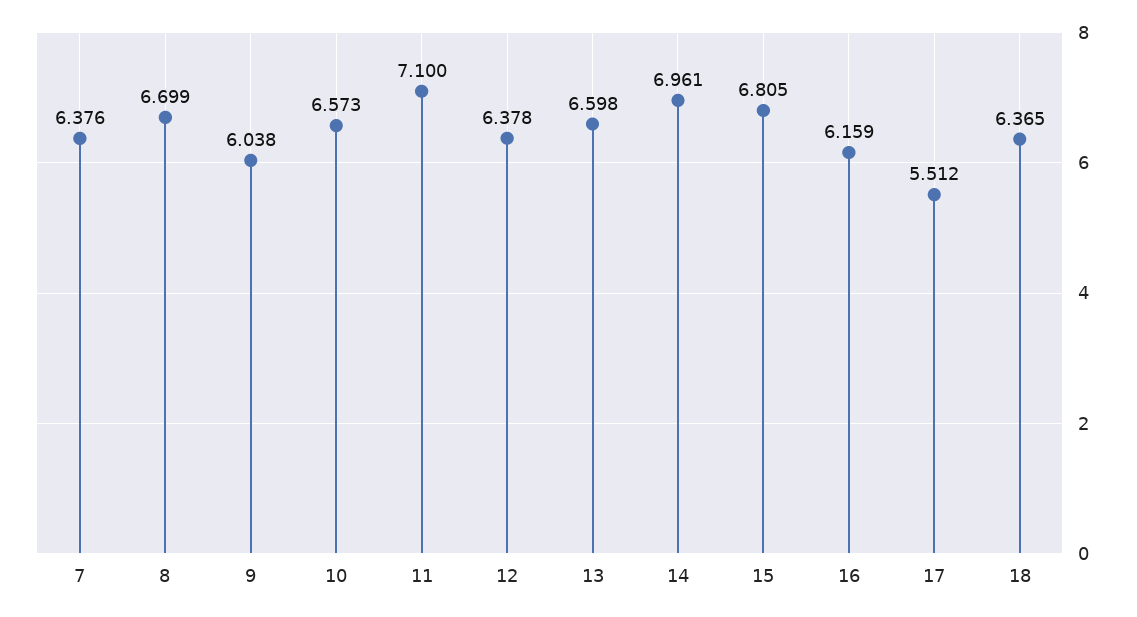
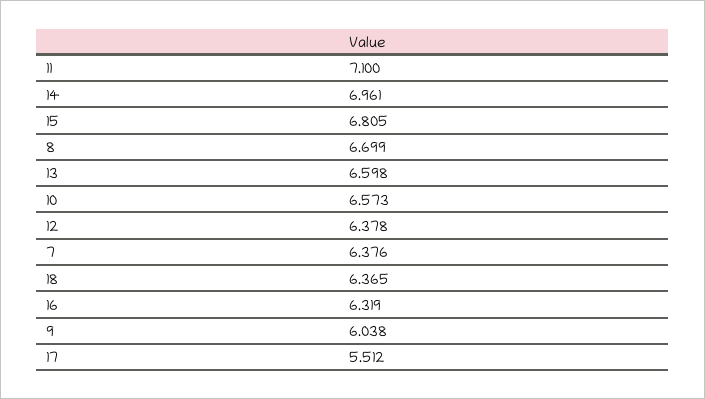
  {
    "7": 6.376,
    "8": 6.699,
    "9": 6.038,
    "10": 6.573,
    "11": 7.1,
    "12": 6.378,
    "13": 6.598,
    "14": 6.961,
    "15": 6.805,
-   "16": 6.159,
+   "16": 6.319,
    "17": 5.512,
    "18": 6.365
  }

